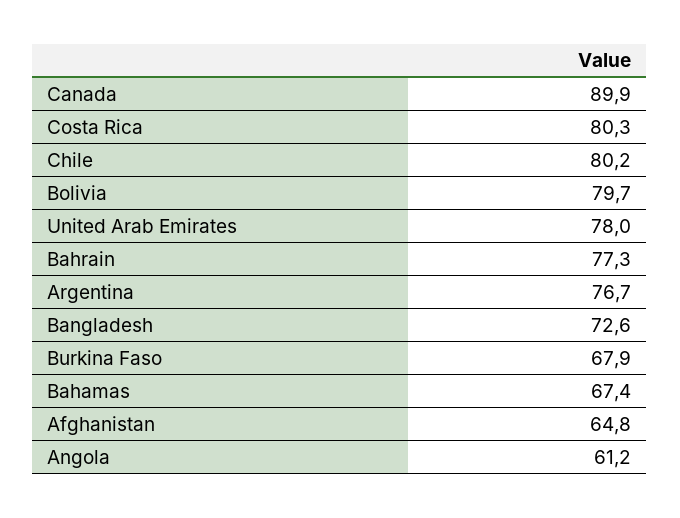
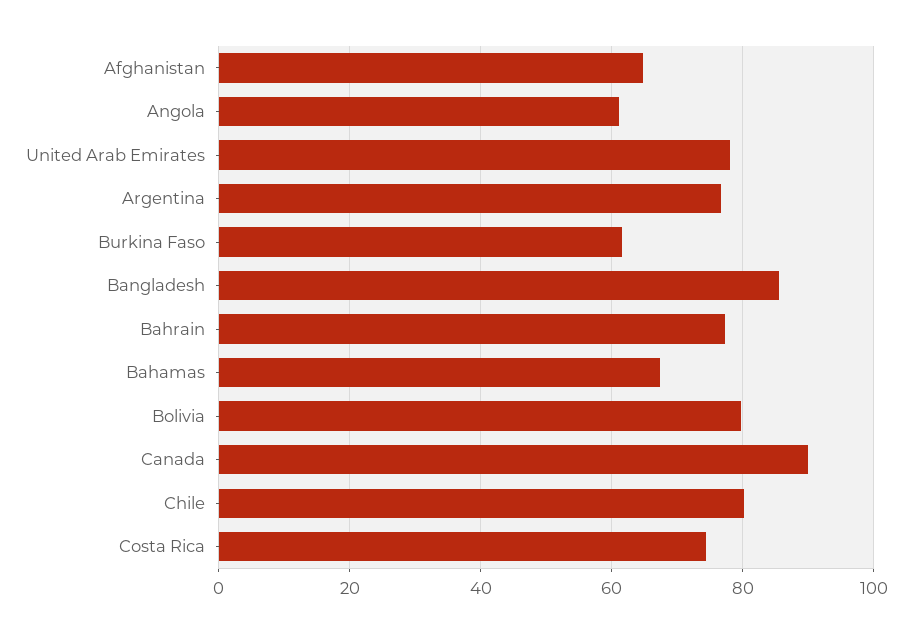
  {
    "Canada": 89.9,
-   "Costa Rica": 80.3,
+   "Costa Rica": 74,
    "Chile": 80.2,
    "Bolivia": 79.7,
    "United Arab Emirates": 78,
    "Bahrain": 77.3,
    "Argentina": 76.7,
-   "Bangladesh": 72.6,
+   "Bangladesh": 86,
-   "Burkina Faso": 67.9,
+   "Burkina Faso": 62,
    "Bahamas": 67.4,
    "Afghanistan": 64.8,
    "Angola": 61.2
  }

